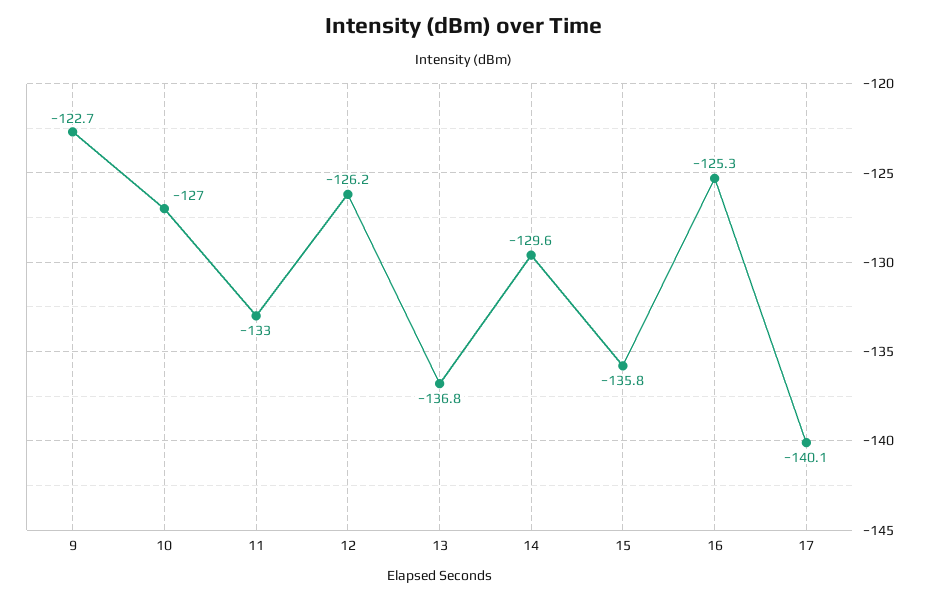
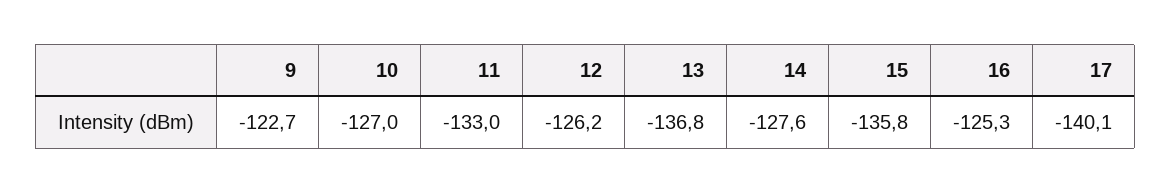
  {
    "9": -122.7,
    "10": -127,
    "11": -133,
    "12": -126.2,
    "13": -136.8,
-   "14": -129.6,
+   "14": -127.6,
    "15": -135.8,
    "16": -125.3,
    "17": -140.1
  }

